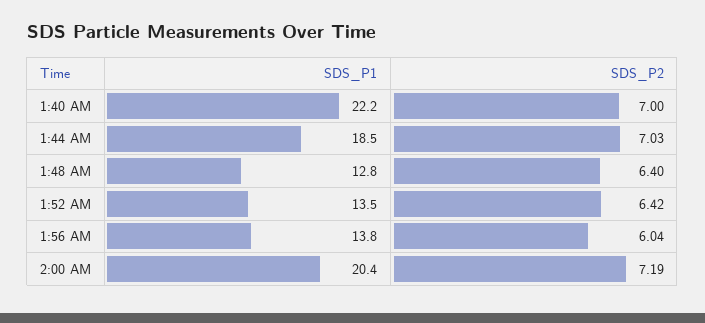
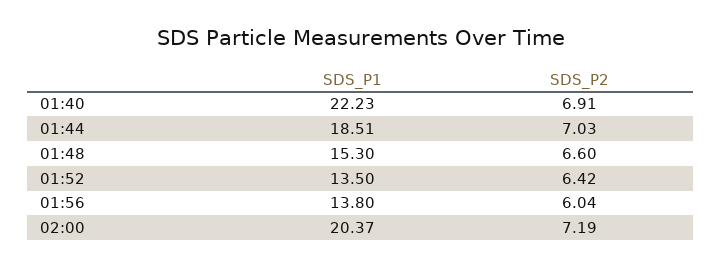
  {
    "SDS_P1": {
      "1:40 AM": 22.23,
      "1:44 AM": 18.51,
-     "1:48 AM": 12.8,
+     "1:48 AM": 15.3,
      "1:52 AM": 13.5,
      "1:56 AM": 13.8,
      "2:00 AM": 20.37
    },
    "SDS_P2": {
-     "1:40 AM": 7,
+     "1:40 AM": 6.91,
      "1:44 AM": 7.03,
-     "1:48 AM": 6.4,
+     "1:48 AM": 6.6,
      "1:52 AM": 6.42,
      "1:56 AM": 6.04,
      "2:00 AM": 7.19
    }
  }

